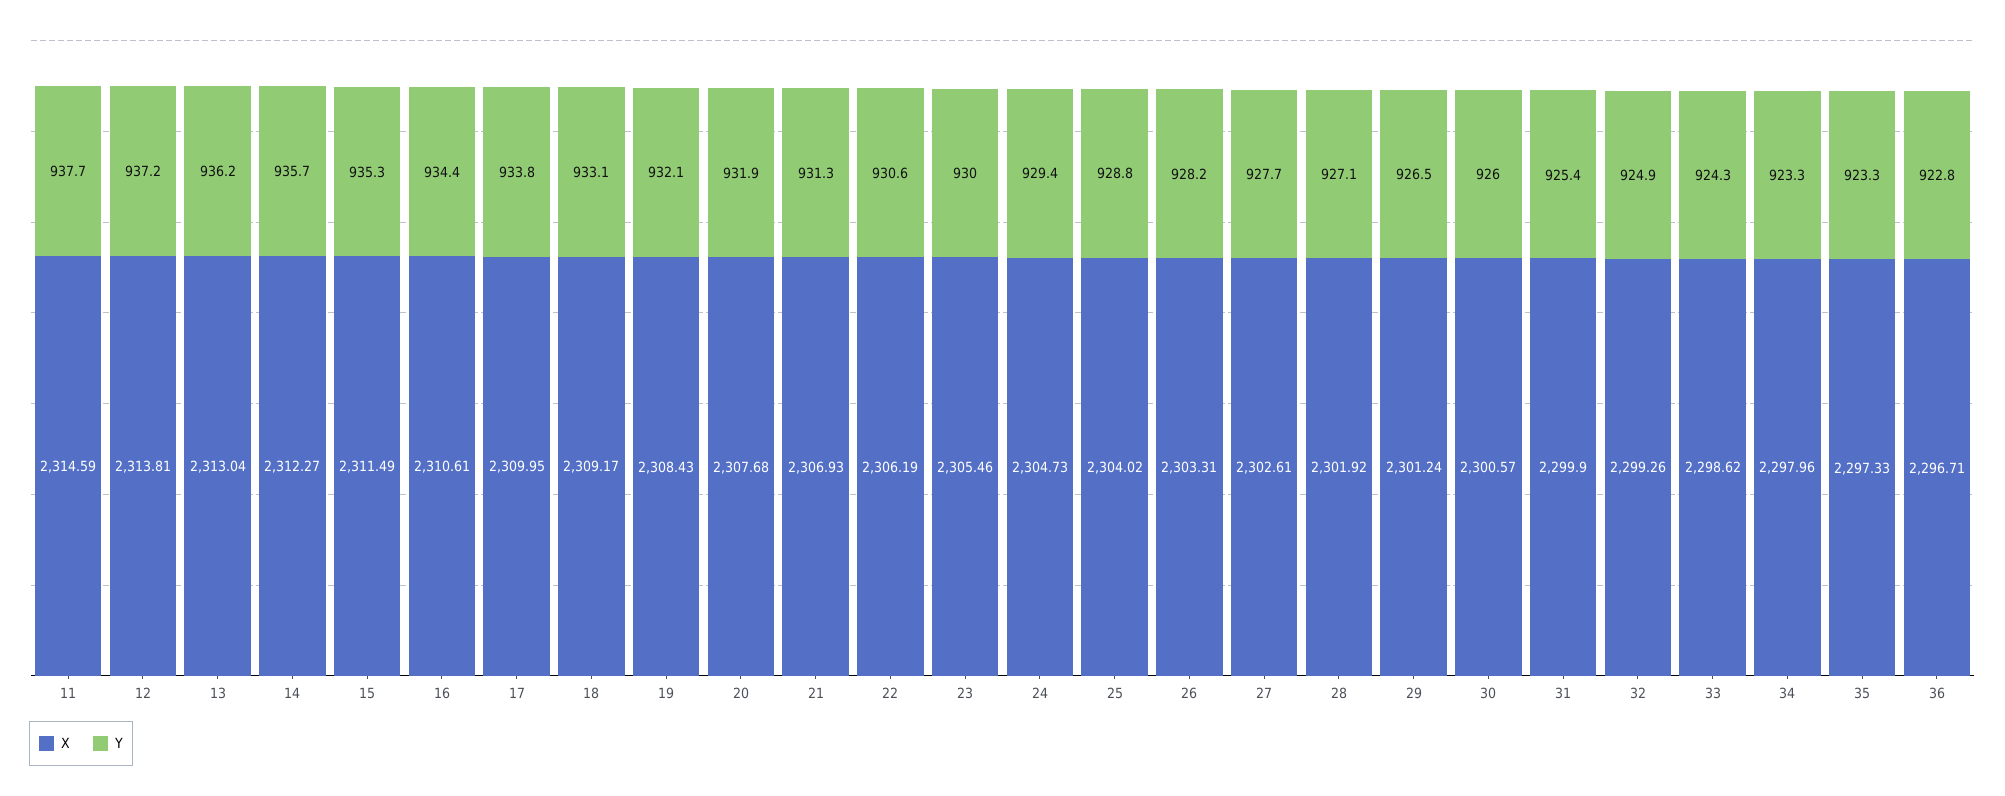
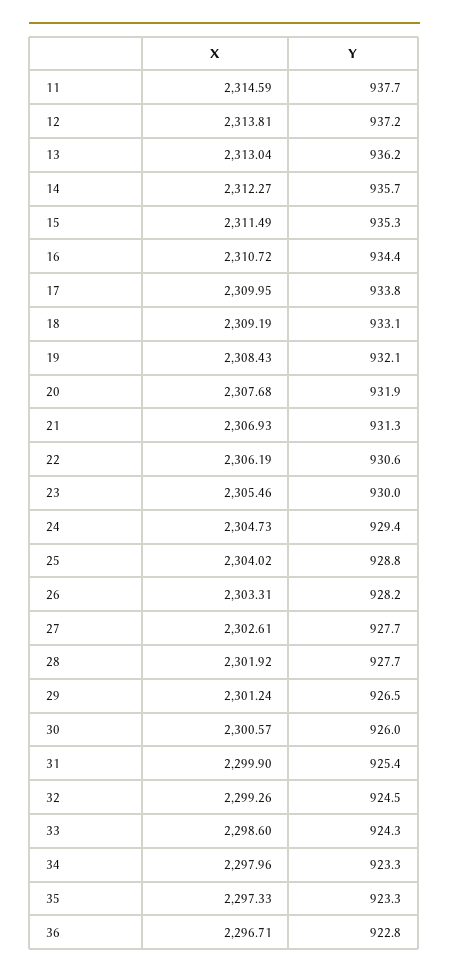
  {
    "X": {
      "11": 2314.59,
      "12": 2313.81,
      "13": 2313.04,
      "14": 2312.27,
      "15": 2311.49,
-     "16": 2310.61,
+     "16": 2310.72,
      "17": 2309.95,
-     "18": 2309.17,
+     "18": 2309.19,
      "19": 2308.43,
      "20": 2307.68,
      "21": 2306.93,
      "22": 2306.19,
      "23": 2305.46,
      "24": 2304.73,
      "25": 2304.02,
      "26": 2303.31,
      "27": 2302.61,
      "28": 2301.92,
      "29": 2301.24,
      "30": 2300.57,
      "31": 2299.9,
      "32": 2299.26,
-     "33": 2298.62,
+     "33": 2298.6,
      "34": 2297.96,
      "35": 2297.33,
      "36": 2296.71
    },
    "Y": {
      "11": 937.7,
      "12": 937.2,
      "13": 936.2,
      "14": 935.7,
      "15": 935.3,
      "16": 934.4,
      "17": 933.8,
      "18": 933.1,
      "19": 932.1,
      "20": 931.9,
      "21": 931.3,
      "22": 930.6,
      "23": 930,
      "24": 929.4,
      "25": 928.8,
      "26": 928.2,
      "27": 927.7,
-     "28": 927.1,
+     "28": 927.7,
      "29": 926.5,
      "30": 926,
      "31": 925.4,
-     "32": 924.9,
+     "32": 924.5,
      "33": 924.3,
      "34": 923.3,
      "35": 923.3,
      "36": 922.8
    }
  }

